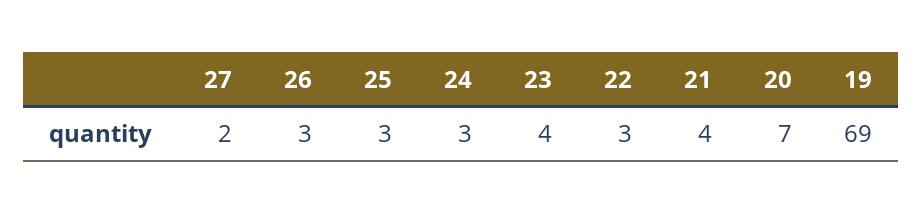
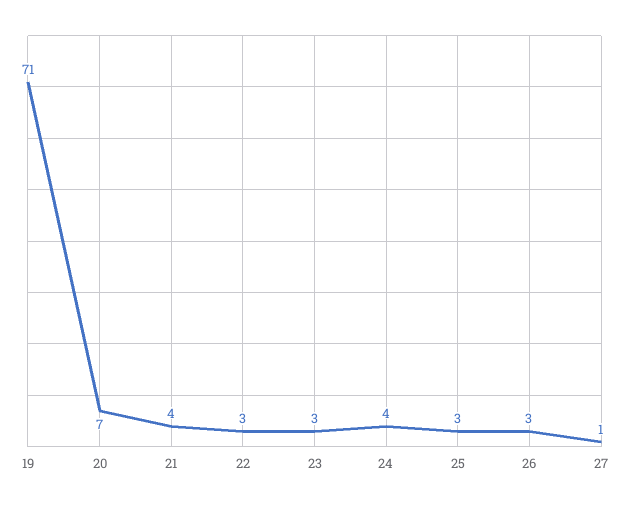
  {
-   "27": 2,
+   "27": 1,
    "26": 3,
    "25": 3,
-   "24": 3,
+   "24": 4,
-   "23": 4,
+   "23": 3,
    "22": 3,
    "21": 4,
    "20": 7,
-   "19": 69
+   "19": 71
  }

